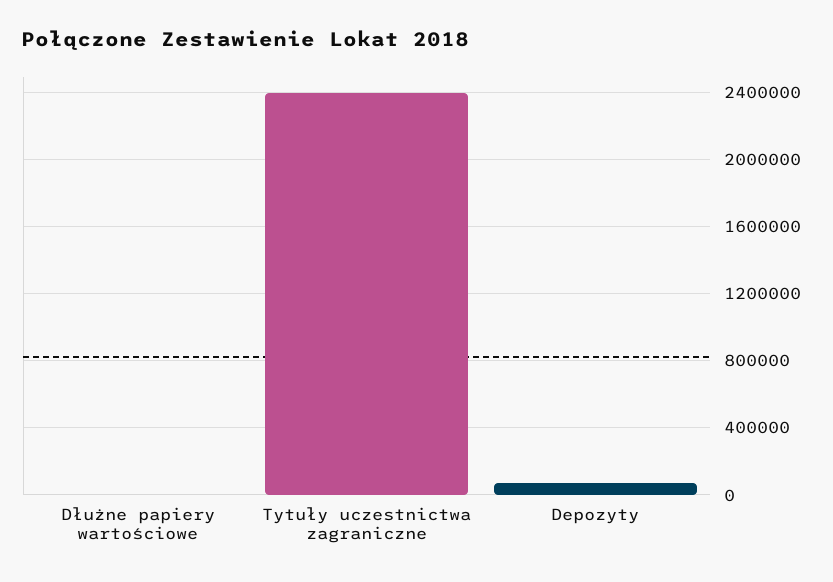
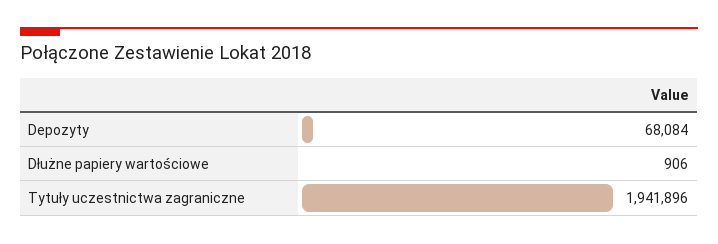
  {
    "Dłużne papiery wartościowe": 906,
-   "Tytuły uczestnictwa zagraniczne": 2400000,
+   "Tytuły uczestnictwa zagraniczne": 1941896,
    "Depozyty": 68084
  }

